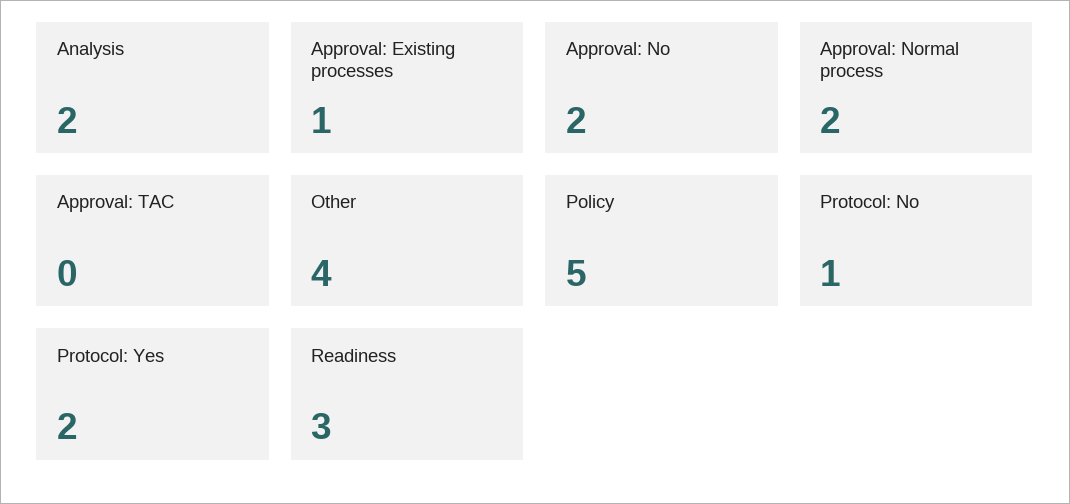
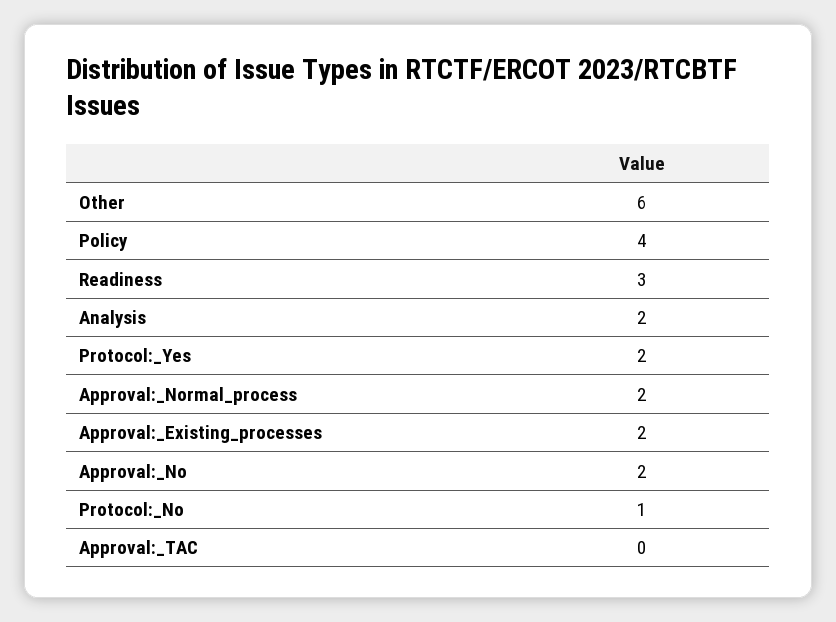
  {
    "Analysis": 2,
-   "Approval: Existing processes": 1,
+   "Approval: Existing processes": 2,
    "Approval: No": 2,
    "Approval: Normal process": 2,
    "Approval: TAC": 0,
-   "Other": 4,
+   "Other": 6,
-   "Policy": 5,
+   "Policy": 4,
    "Protocol: No": 1,
    "Protocol: Yes": 2,
    "Readiness": 3
  }

